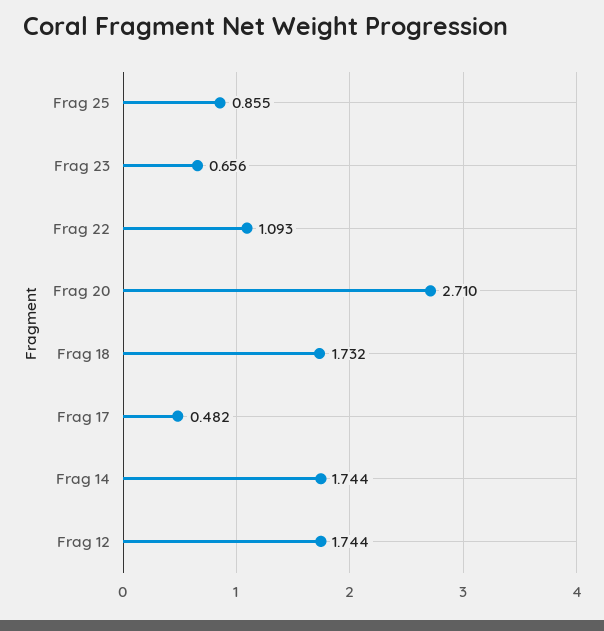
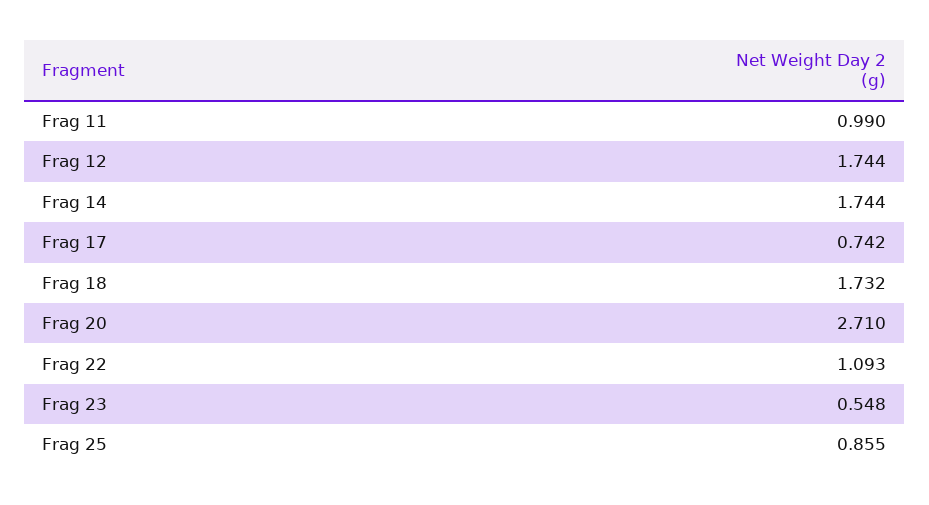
  {
    "Frag 25": 0.855,
-   "Frag 23": 0.656,
+   "Frag 23": 0.548,
    "Frag 22": 1.093,
    "Frag 20": 2.71,
    "Frag 18": 1.732,
-   "Frag 17": 0.482,
+   "Frag 17": 0.742,
    "Frag 14": 1.744,
-   "Frag 12": 1.744
+   "Frag 12": 1.744,
+   "Frag 11": 0.99
  }

